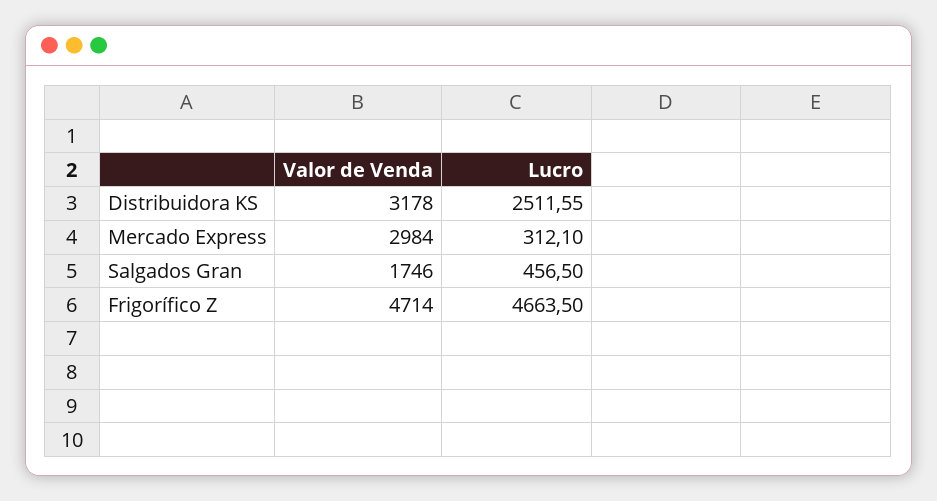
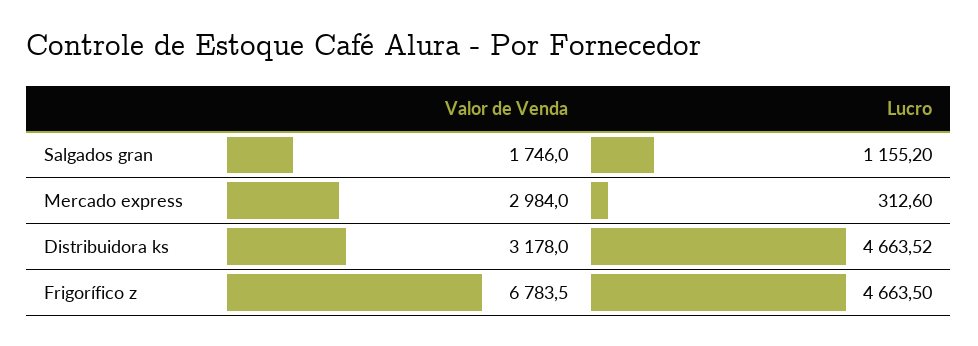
  {
    "Valor de Venda": {
      "Distribuidora KS": 3178,
      "Mercado Express": 2984,
      "Salgados Gran": 1746,
-     "Frigorífico Z": 4714
+     "Frigorífico Z": 6783.5
    },
    "Lucro": {
-     "Distribuidora KS": 2511.55,
+     "Distribuidora KS": 4663.52,
-     "Mercado Express": 312.1,
+     "Mercado Express": 312.6,
-     "Salgados Gran": 456.5,
+     "Salgados Gran": 1155.2,
      "Frigorífico Z": 4663.5
    }
  }

